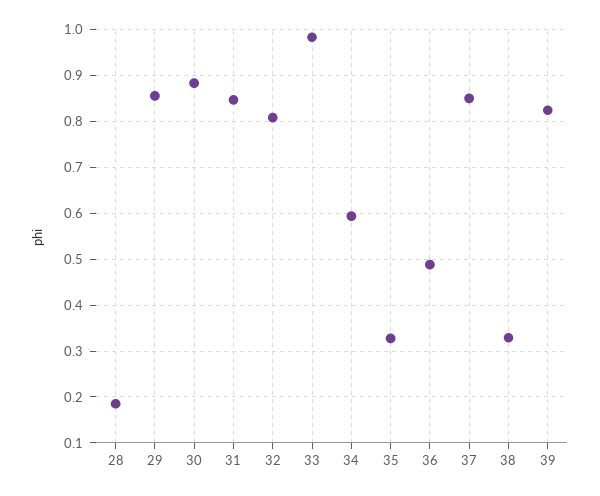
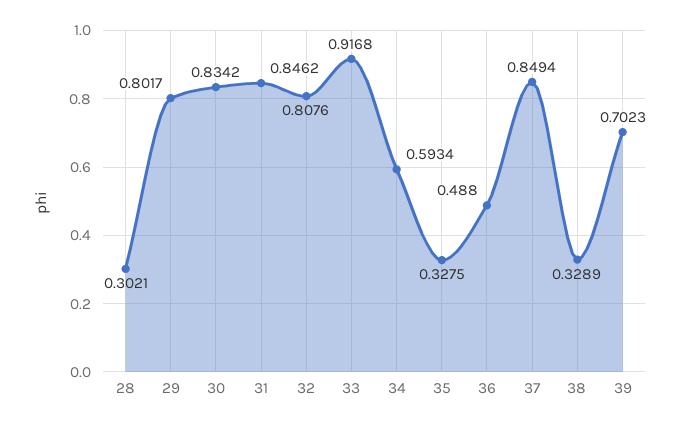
  {
-   "28": 0.18,
+   "28": 0.3021,
-   "29": 0.86,
+   "29": 0.8017,
-   "30": 0.88,
+   "30": 0.8342,
    "31": 0.8462,
    "32": 0.8076,
-   "33": 0.98,
+   "33": 0.9168,
    "34": 0.5934,
    "35": 0.3275,
    "36": 0.488,
    "37": 0.8494,
    "38": 0.3289,
-   "39": 0.82
+   "39": 0.7023
  }

